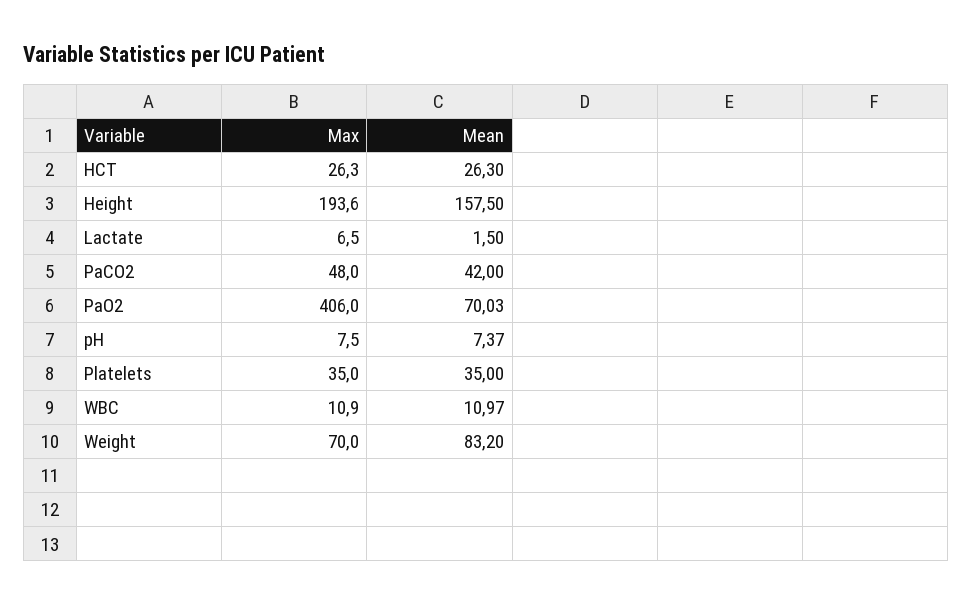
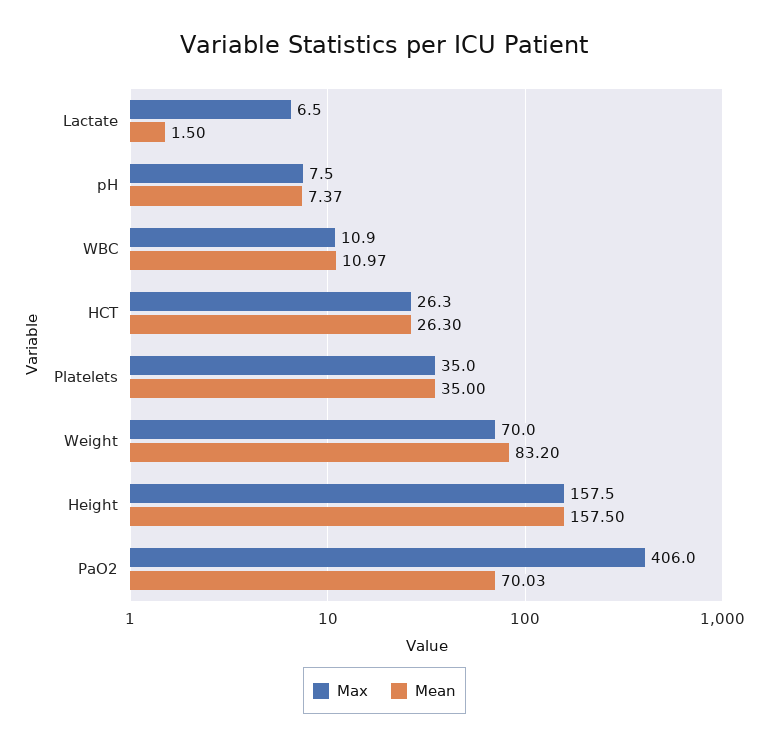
  {
    "Max": {
      "HCT": 26.3,
-     "Height": 193.6,
+     "Height": 157.5,
      "Lactate": 6.5,
-     "PaCO2": 48,
      "PaO2": 406,
      "pH": 7.5,
      "Platelets": 35,
      "WBC": 10.9,
      "Weight": 70
    },
    "Mean": {
      "HCT": 26.3,
      "Height": 157.5,
      "Lactate": 1.5,
-     "PaCO2": 42,
      "PaO2": 70.03,
      "pH": 7.37,
      "Platelets": 35,
      "WBC": 10.97,
      "Weight": 83.2
    }
  }

